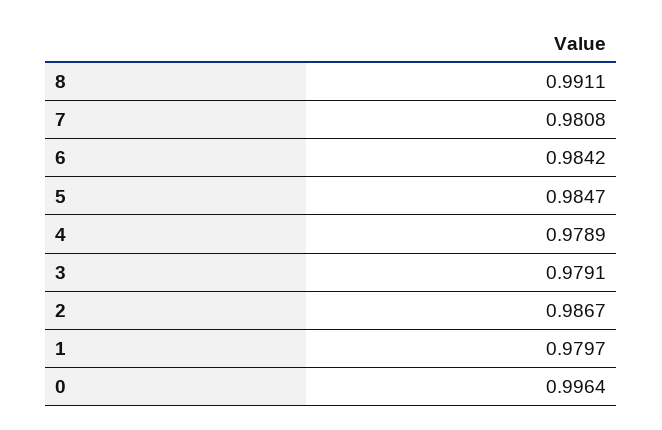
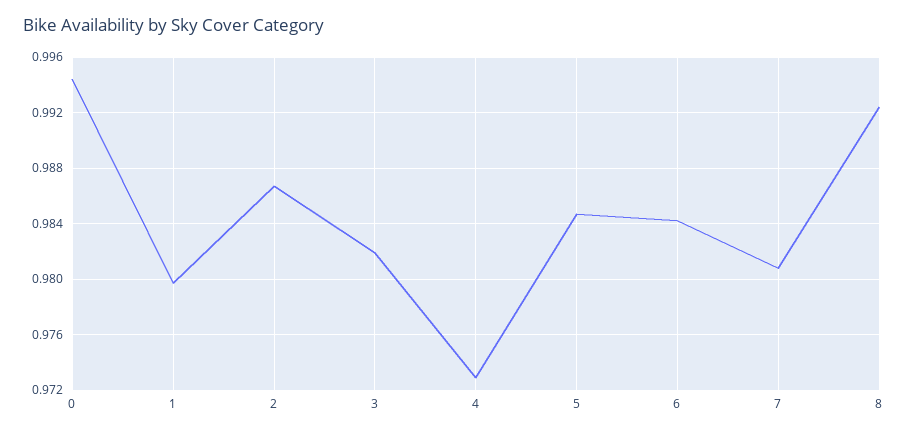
  {
-   "8": 0.9911,
+   "8": 0.9925,
    "7": 0.9808,
    "6": 0.9842,
    "5": 0.9847,
-   "4": 0.9789,
+   "4": 0.973,
-   "3": 0.9791,
+   "3": 0.982,
    "2": 0.9867,
    "1": 0.9797,
-   "0": 0.9964
+   "0": 0.9945
  }

